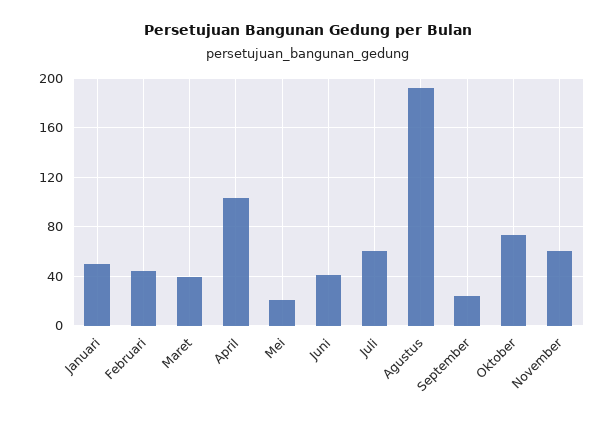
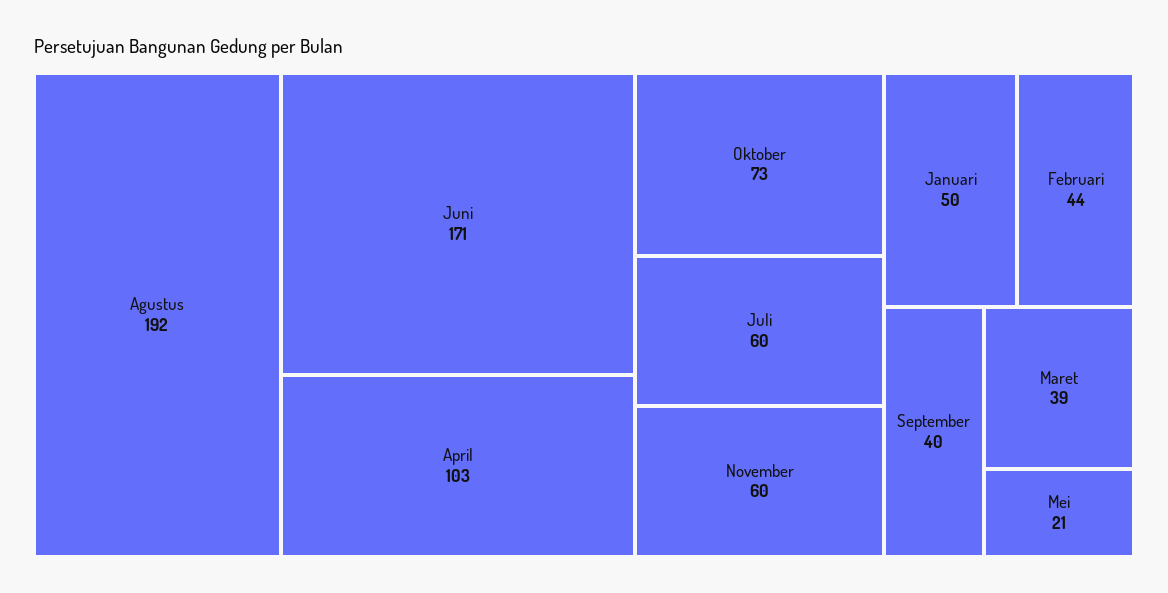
  {
    "Januari": 50,
    "Februari": 44,
    "Maret": 39,
    "April": 103,
    "Mei": 21,
-   "Juni": 40,
+   "Juni": 171,
    "Juli": 60,
    "Agustus": 192,
-   "September": 25,
+   "September": 40,
    "Oktober": 73,
    "November": 60
  }

